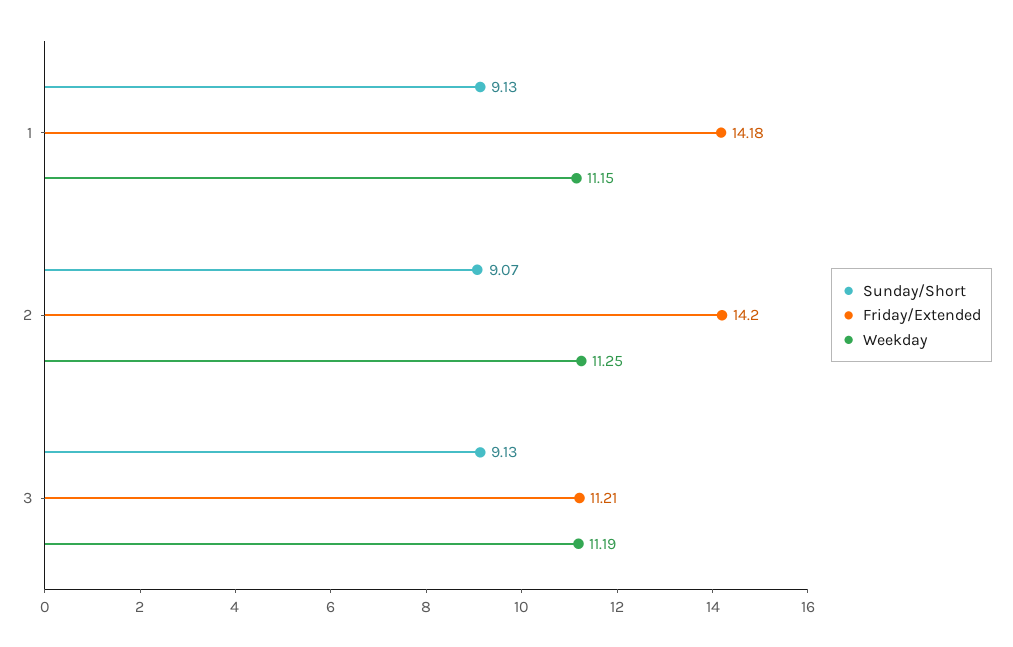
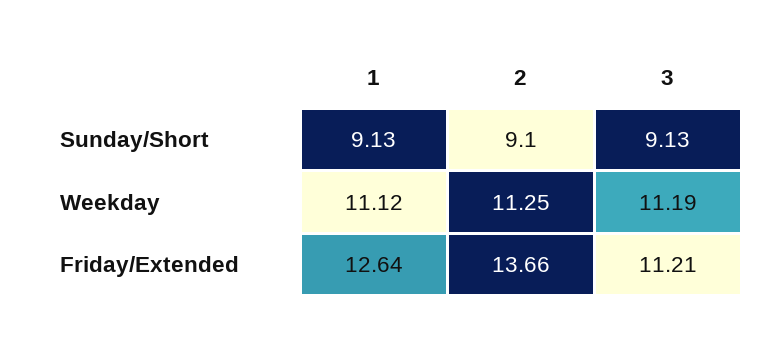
  {
    "Sunday/Short": {
      "1": 9.13,
-     "2": 9.07,
+     "2": 9.1,
      "3": 9.13
    },
    "Friday/Extended": {
-     "1": 14.18,
+     "1": 12.64,
-     "2": 14.2,
+     "2": 13.66,
      "3": 11.21
    },
    "Weekday": {
-     "1": 11.15,
+     "1": 11.12,
      "2": 11.25,
      "3": 11.19
    }
  }

